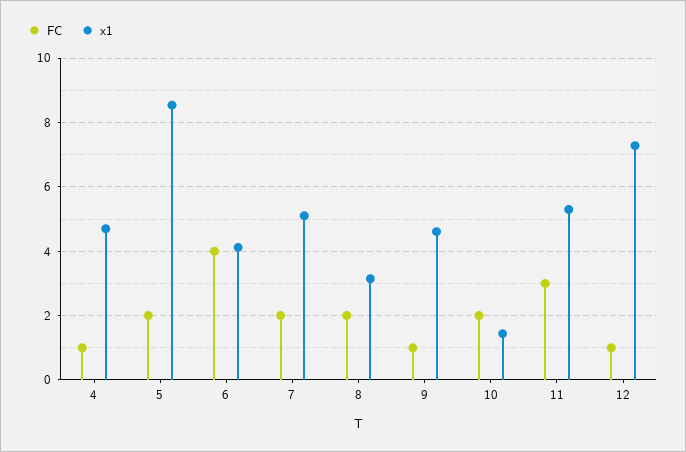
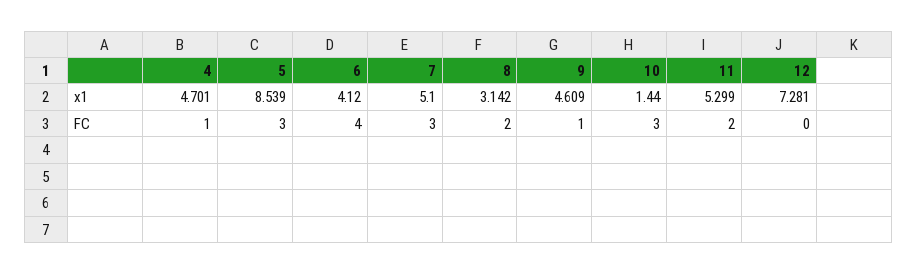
  {
    "FC": {
      "4": 1,
-     "5": 2,
+     "5": 3,
      "6": 4,
-     "7": 2,
+     "7": 3,
      "8": 2,
      "9": 1,
-     "10": 2,
+     "10": 3,
-     "11": 3,
+     "11": 2,
-     "12": 1
+     "12": 0
    },
    "x1": {
      "4": 4.701,
      "5": 8.539,
      "6": 4.12,
      "7": 5.1,
      "8": 3.142,
      "9": 4.609,
      "10": 1.44,
      "11": 5.299,
      "12": 7.281
    }
  }

